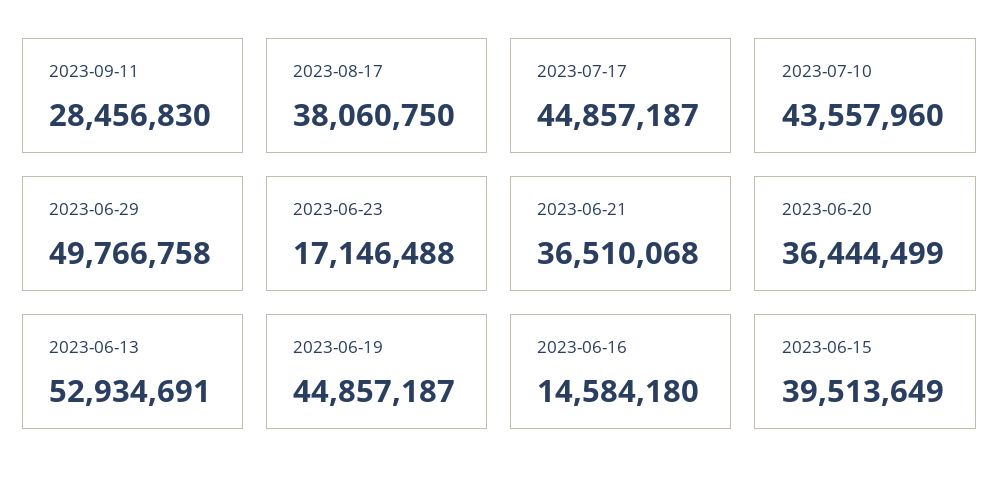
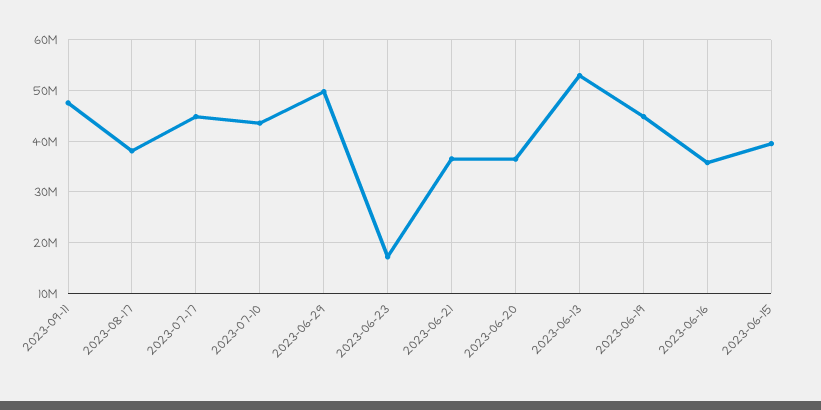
  {
-   "2023-09-11": 28456830,
+   "2023-09-11": 48000000,
    "2023-08-17": 38060750,
    "2023-07-17": 44857187,
    "2023-07-10": 43557960,
    "2023-06-29": 49766758,
    "2023-06-23": 17146488,
    "2023-06-21": 36510068,
    "2023-06-20": 36444499,
    "2023-06-13": 52934691,
    "2023-06-19": 44857187,
-   "2023-06-16": 14584180,
+   "2023-06-16": 36000000,
    "2023-06-15": 39513649
  }

